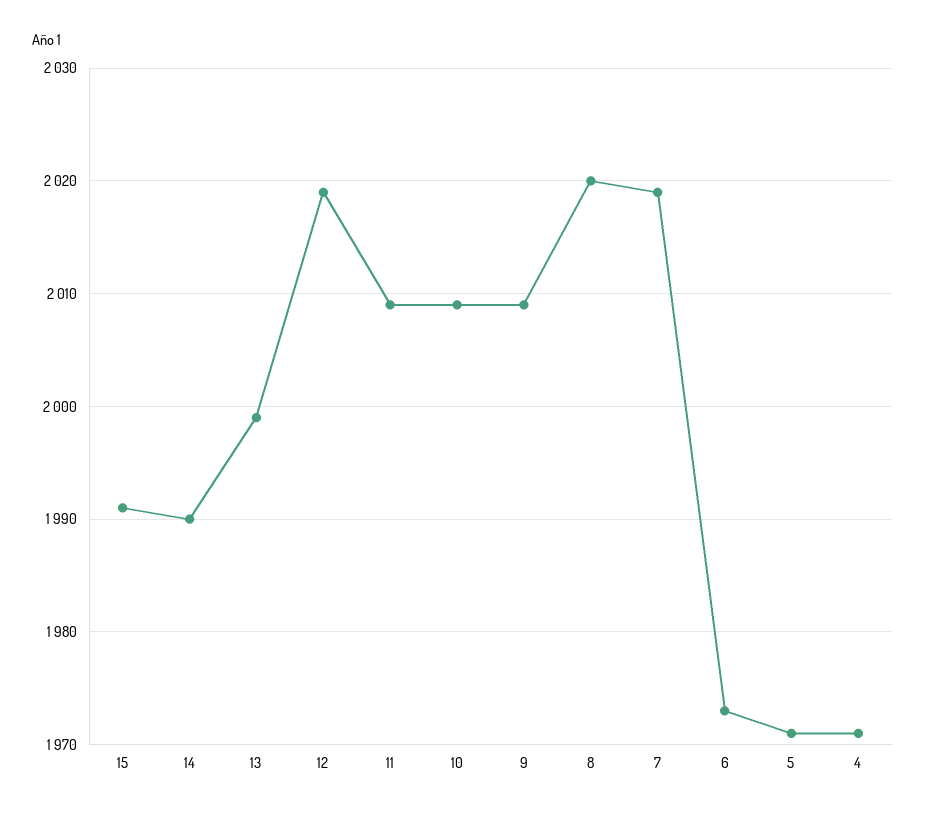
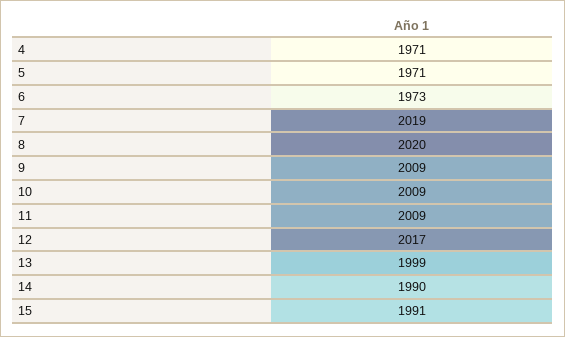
  {
    "15": 1991,
    "14": 1990,
    "13": 1999,
-   "12": 2019,
+   "12": 2017,
    "11": 2009,
    "10": 2009,
    "9": 2009,
    "8": 2020,
    "7": 2019,
    "6": 1973,
    "5": 1971,
    "4": 1971
  }

